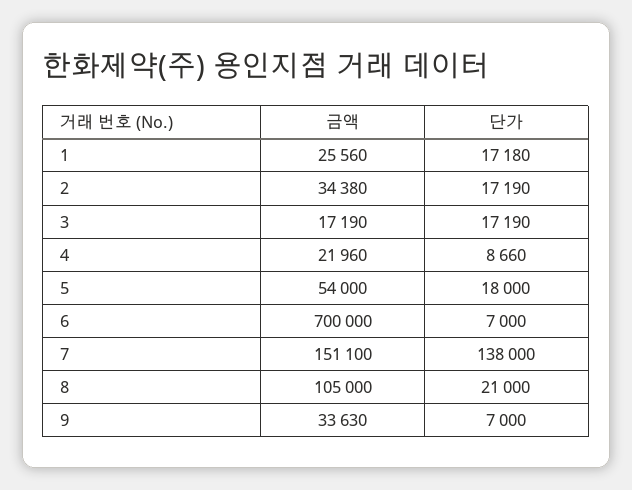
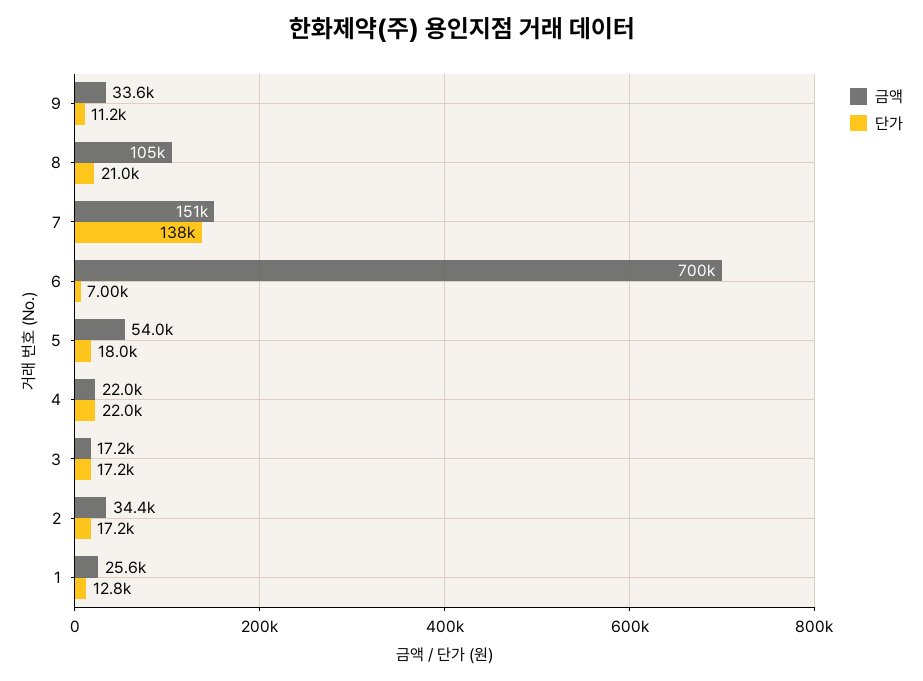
  {
    "금액": {
      "1": 25560,
      "2": 34380,
      "3": 17190,
      "4": 21960,
      "5": 54000,
      "6": 700000,
      "7": 151100,
      "8": 105000,
      "9": 33630
    },
    "단가": {
-     "1": 17180,
+     "1": 12800,
      "2": 17190,
      "3": 17190,
-     "4": 8660,
+     "4": 22000,
      "5": 18000,
      "6": 7000,
      "7": 138000,
      "8": 21000,
-     "9": 7000
+     "9": 11200
    }
  }

